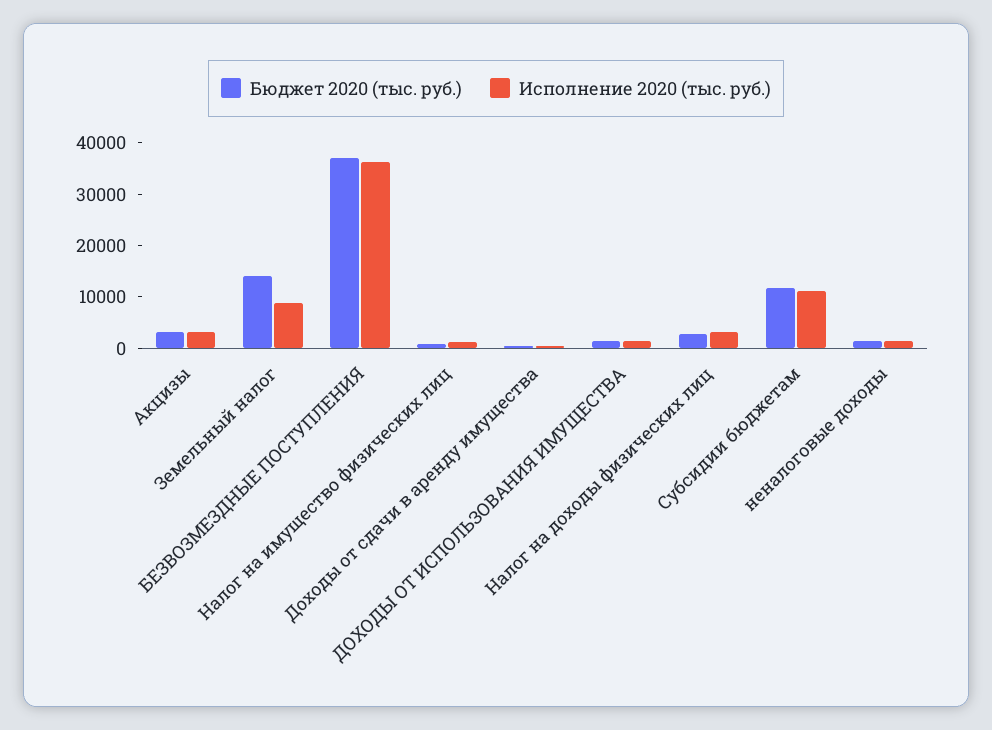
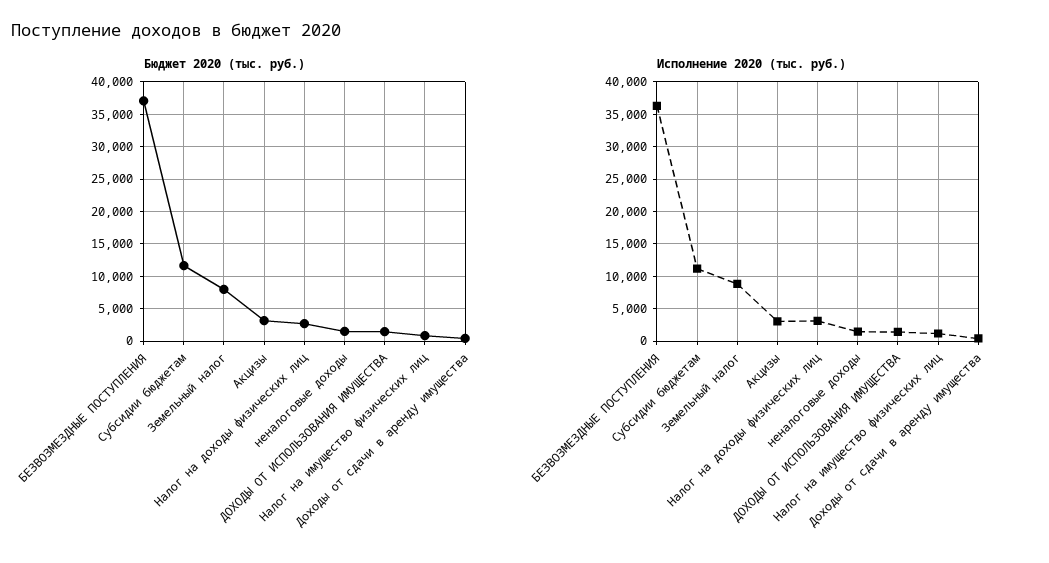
  {
    "Бюджет 2020 (тыс. руб.)": {
      "Акцизы": 3000,
-     "Земельный налог": 14000,
+     "Земельный налог": 8000,
      "БЕЗВОЗМЕЗДНЫЕ ПОСТУПЛЕНИЯ": 37000,
      "Налог на имущество физических лиц": 1000,
      "Доходы от сдачи в аренду имущества": 0,
      "ДОХОДЫ ОТ ИСПОЛЬЗОВАНИЯ ИМУЩЕСТВА": 1000,
      "Налог на доходы физических лиц": 3000,
      "Субсидии бюджетам": 12000,
      "неналоговые доходы": 1000
    },
    "Исполнение 2020 (тыс. руб.)": {
      "Акцизы": 3000,
      "Земельный налог": 9000,
      "БЕЗВОЗМЕЗДНЫЕ ПОСТУПЛЕНИЯ": 36000,
      "Налог на имущество физических лиц": 1000,
      "Доходы от сдачи в аренду имущества": 0,
      "ДОХОДЫ ОТ ИСПОЛЬЗОВАНИЯ ИМУЩЕСТВА": 1000,
      "Налог на доходы физических лиц": 3000,
      "Субсидии бюджетам": 11000,
      "неналоговые доходы": 1000
    }
  }

